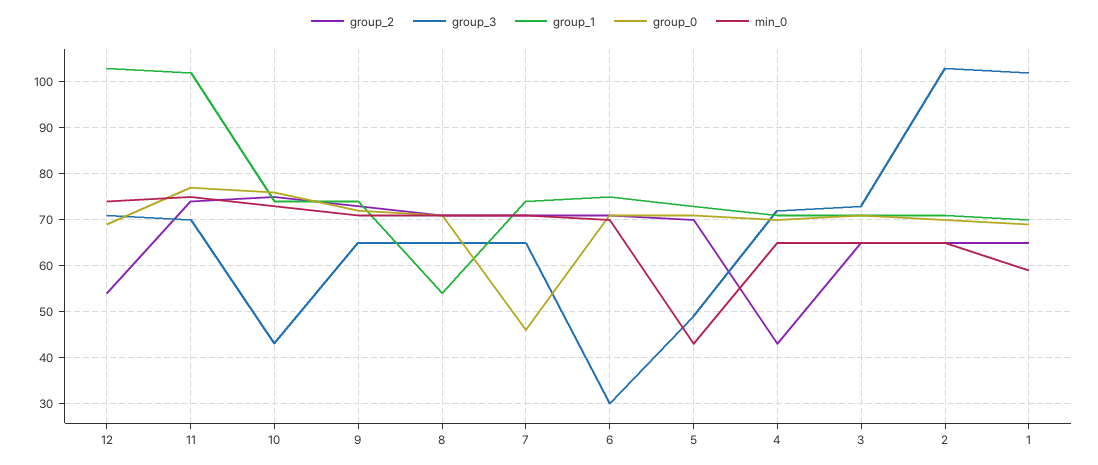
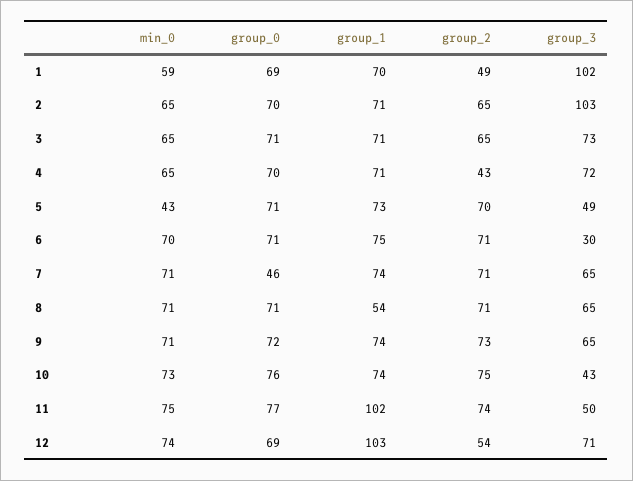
  {
    "group_2": {
      "12": 54,
      "11": 74,
      "10": 75,
      "9": 73,
      "8": 71,
      "7": 71,
      "6": 71,
      "5": 70,
      "4": 43,
      "3": 65,
      "2": 65,
-     "1": 65
+     "1": 49
    },
    "group_3": {
      "12": 71,
-     "11": 70,
+     "11": 50,
      "10": 43,
      "9": 65,
      "8": 65,
      "7": 65,
      "6": 30,
      "5": 49,
      "4": 72,
      "3": 73,
      "2": 103,
      "1": 102
    },
    "group_1": {
      "12": 103,
      "11": 102,
      "10": 74,
      "9": 74,
      "8": 54,
      "7": 74,
      "6": 75,
      "5": 73,
      "4": 71,
      "3": 71,
      "2": 71,
      "1": 70
    },
    "group_0": {
      "12": 69,
      "11": 77,
      "10": 76,
      "9": 72,
      "8": 71,
      "7": 46,
      "6": 71,
      "5": 71,
      "4": 70,
      "3": 71,
      "2": 70,
      "1": 69
    },
    "min_0": {
      "12": 74,
      "11": 75,
      "10": 73,
      "9": 71,
      "8": 71,
      "7": 71,
      "6": 70,
      "5": 43,
      "4": 65,
      "3": 65,
      "2": 65,
      "1": 59
    }
  }

